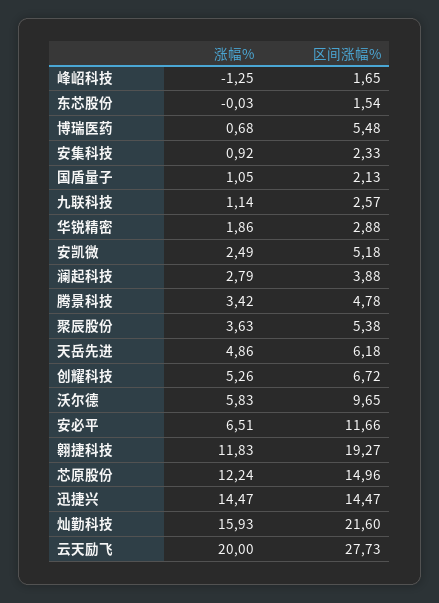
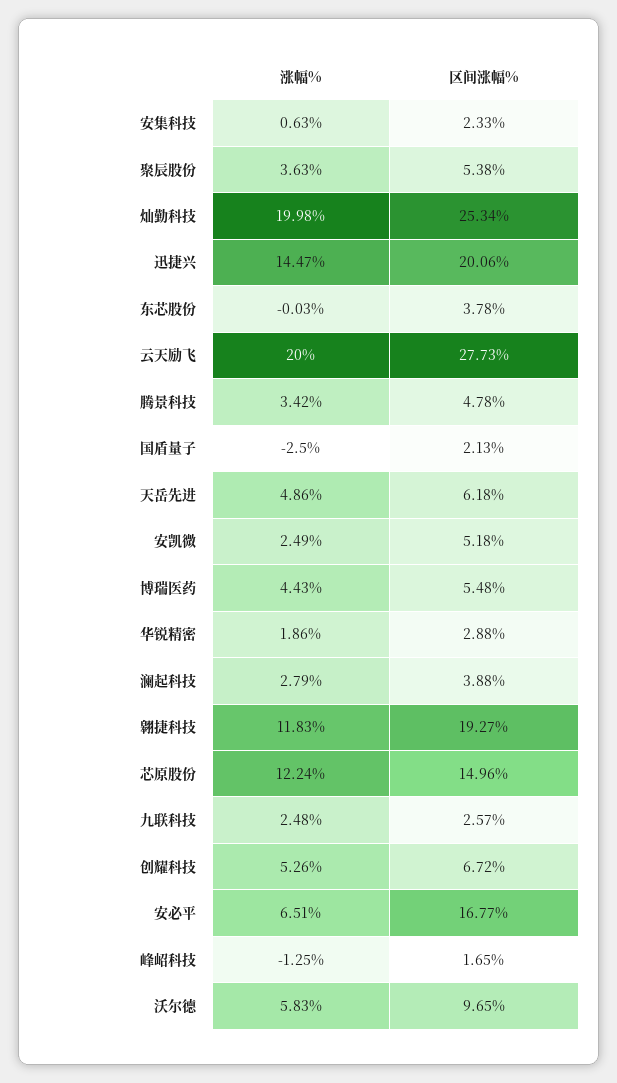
  {
    "涨幅%": {
      "峰岹科技": -1.25,
      "东芯股份": -0.03,
-     "博瑞医药": 0.68,
+     "博瑞医药": 4.43,
-     "安集科技": 0.92,
+     "安集科技": 0.63,
-     "国盾量子": 1.05,
+     "国盾量子": -2.5,
-     "九联科技": 1.14,
+     "九联科技": 2.48,
      "华锐精密": 1.86,
      "安凯微": 2.49,
      "澜起科技": 2.79,
      "腾景科技": 3.42,
      "聚辰股份": 3.63,
      "天岳先进": 4.86,
      "创耀科技": 5.26,
      "沃尔德": 5.83,
      "安必平": 6.51,
      "翱捷科技": 11.83,
      "芯原股份": 12.24,
      "迅捷兴": 14.47,
-     "灿勤科技": 15.93,
+     "灿勤科技": 19.98,
      "云天励飞": 20
    },
    "区间涨幅%": {
      "峰岹科技": 1.65,
-     "东芯股份": 1.54,
+     "东芯股份": 3.78,
      "博瑞医药": 5.48,
      "安集科技": 2.33,
      "国盾量子": 2.13,
      "九联科技": 2.57,
      "华锐精密": 2.88,
      "安凯微": 5.18,
      "澜起科技": 3.88,
      "腾景科技": 4.78,
      "聚辰股份": 5.38,
      "天岳先进": 6.18,
      "创耀科技": 6.72,
      "沃尔德": 9.65,
-     "安必平": 11.66,
+     "安必平": 16.77,
      "翱捷科技": 19.27,
      "芯原股份": 14.96,
-     "迅捷兴": 14.47,
+     "迅捷兴": 20.06,
-     "灿勤科技": 21.6,
+     "灿勤科技": 25.34,
      "云天励飞": 27.73
    }
  }

